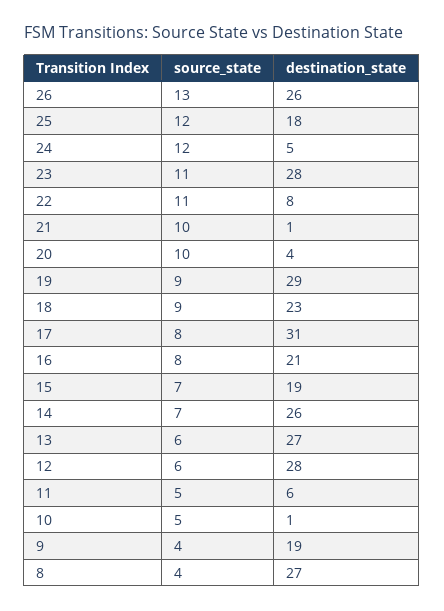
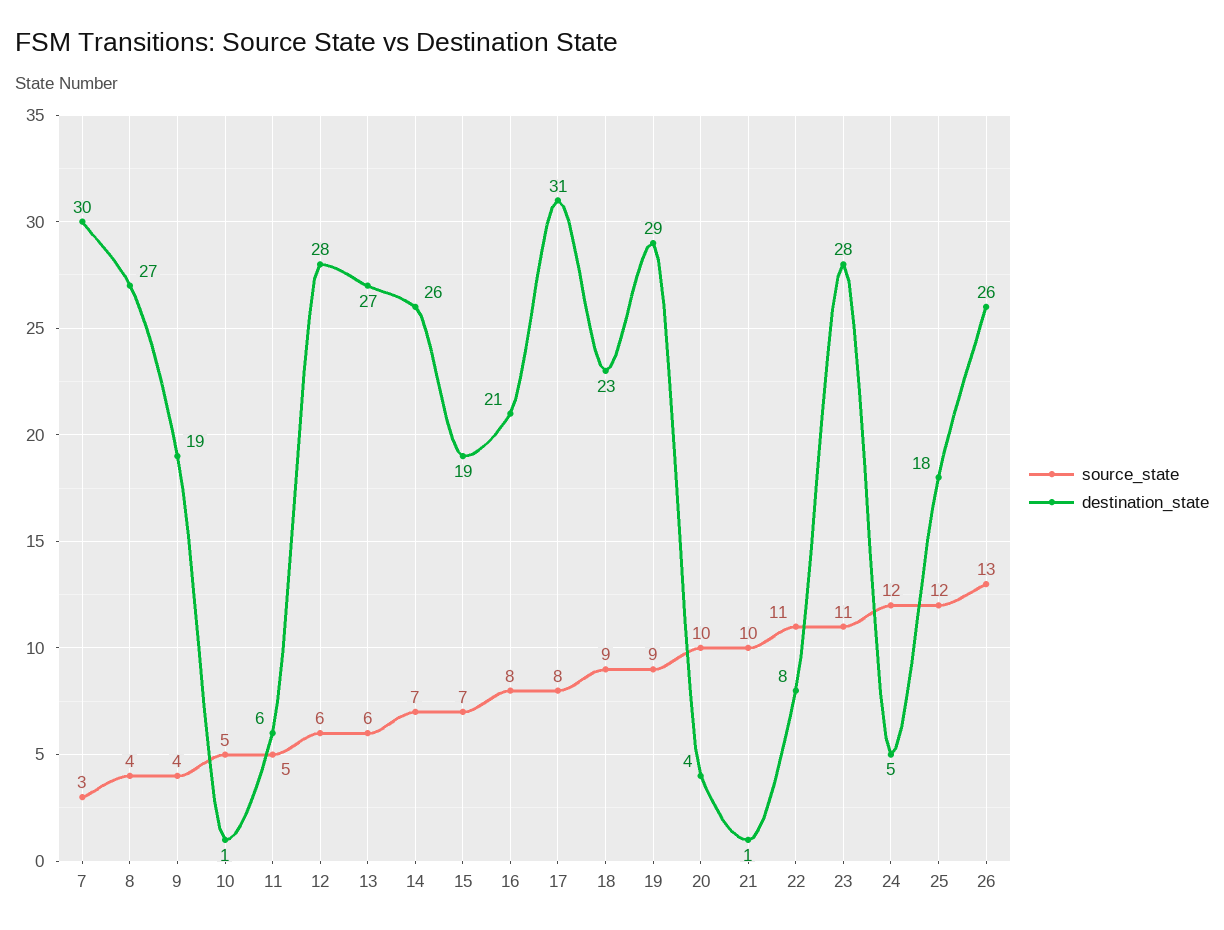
  {
    "source_state": {
      "26": 13,
      "25": 12,
      "24": 12,
      "23": 11,
      "22": 11,
      "21": 10,
      "20": 10,
      "19": 9,
      "18": 9,
      "17": 8,
      "16": 8,
      "15": 7,
      "14": 7,
      "13": 6,
      "12": 6,
      "11": 5,
      "10": 5,
      "9": 4,
-     "8": 4
+     "8": 4,
+     "7": 3
    },
    "destination_state": {
      "26": 26,
      "25": 18,
      "24": 5,
      "23": 28,
      "22": 8,
      "21": 1,
      "20": 4,
      "19": 29,
      "18": 23,
      "17": 31,
      "16": 21,
      "15": 19,
      "14": 26,
      "13": 27,
      "12": 28,
      "11": 6,
      "10": 1,
      "9": 19,
-     "8": 27
+     "8": 27,
+     "7": 30
    }
  }

